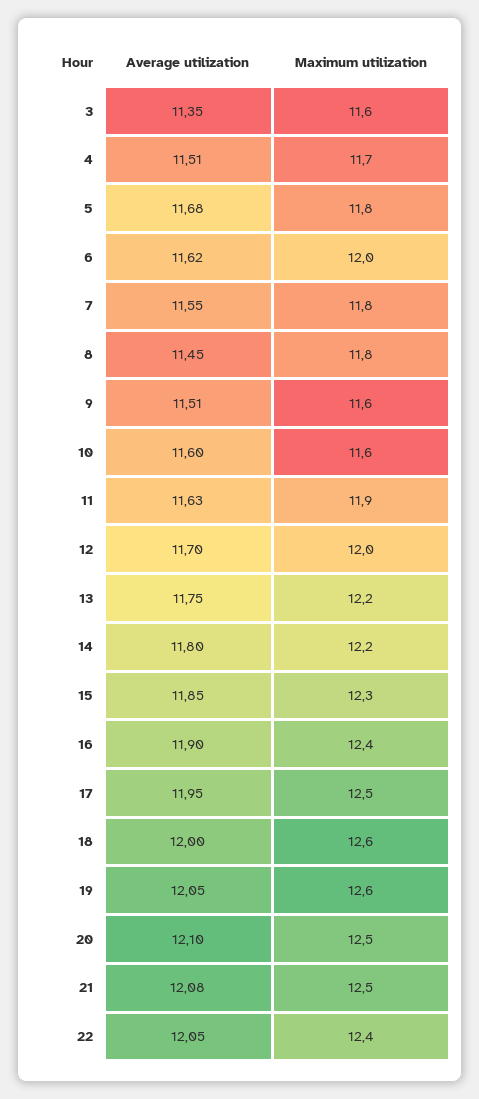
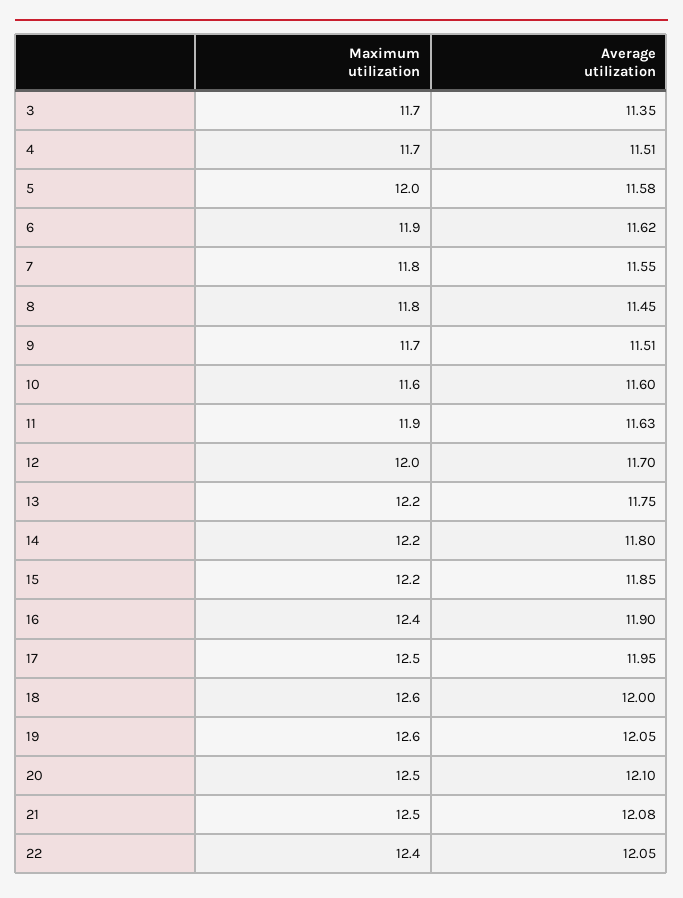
  {
    "Average utilization": {
      "3": 11.35,
      "4": 11.51,
-     "5": 11.68,
+     "5": 11.58,
      "6": 11.62,
      "7": 11.55,
      "8": 11.45,
      "9": 11.51,
      "10": 11.6,
      "11": 11.63,
      "12": 11.7,
      "13": 11.75,
      "14": 11.8,
      "15": 11.85,
      "16": 11.9,
      "17": 11.95,
      "18": 12,
      "19": 12.05,
      "20": 12.1,
      "21": 12.08,
      "22": 12.05
    },
    "Maximum utilization": {
-     "3": 11.6,
+     "3": 11.7,
      "4": 11.7,
-     "5": 11.8,
+     "5": 12,
-     "6": 12,
+     "6": 11.9,
      "7": 11.8,
      "8": 11.8,
-     "9": 11.6,
+     "9": 11.7,
      "10": 11.6,
      "11": 11.9,
      "12": 12,
      "13": 12.2,
      "14": 12.2,
-     "15": 12.3,
+     "15": 12.2,
      "16": 12.4,
      "17": 12.5,
      "18": 12.6,
      "19": 12.6,
      "20": 12.5,
      "21": 12.5,
      "22": 12.4
    }
  }

